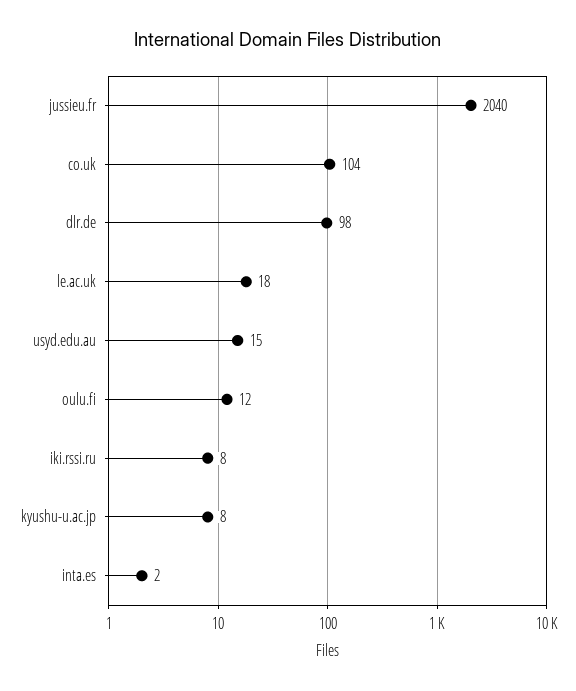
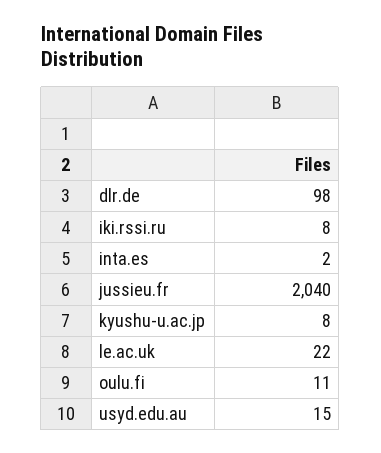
  {
    "jussieu.fr": 2040,
-   "co.uk": 104,
    "dlr.de": 98,
-   "le.ac.uk": 18,
+   "le.ac.uk": 22,
    "usyd.edu.au": 15,
-   "oulu.fi": 12,
+   "oulu.fi": 11,
    "iki.rssi.ru": 8,
    "kyushu-u.ac.jp": 8,
    "inta.es": 2
  }

